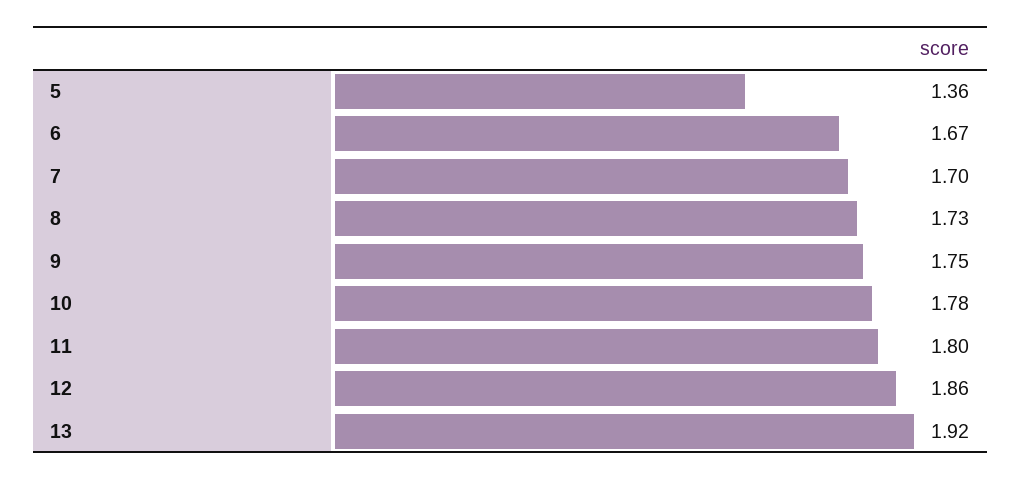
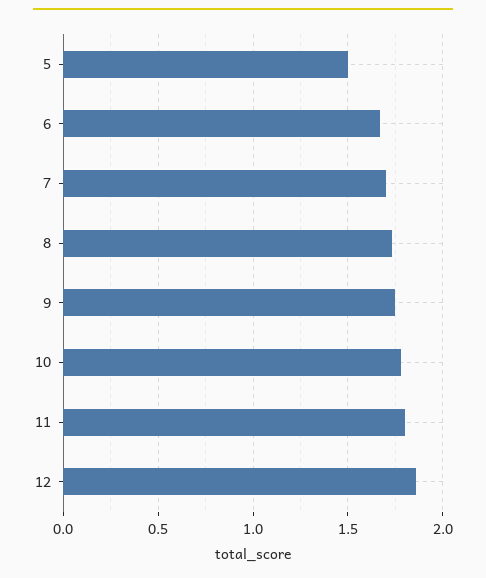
  {
-   "5": 1.36,
+   "5": 1.5,
    "6": 1.67,
    "7": 1.7,
    "8": 1.73,
    "9": 1.75,
    "10": 1.78,
    "11": 1.8,
-   "12": 1.86,
+   "12": 1.86
-   "13": 1.92
  }

